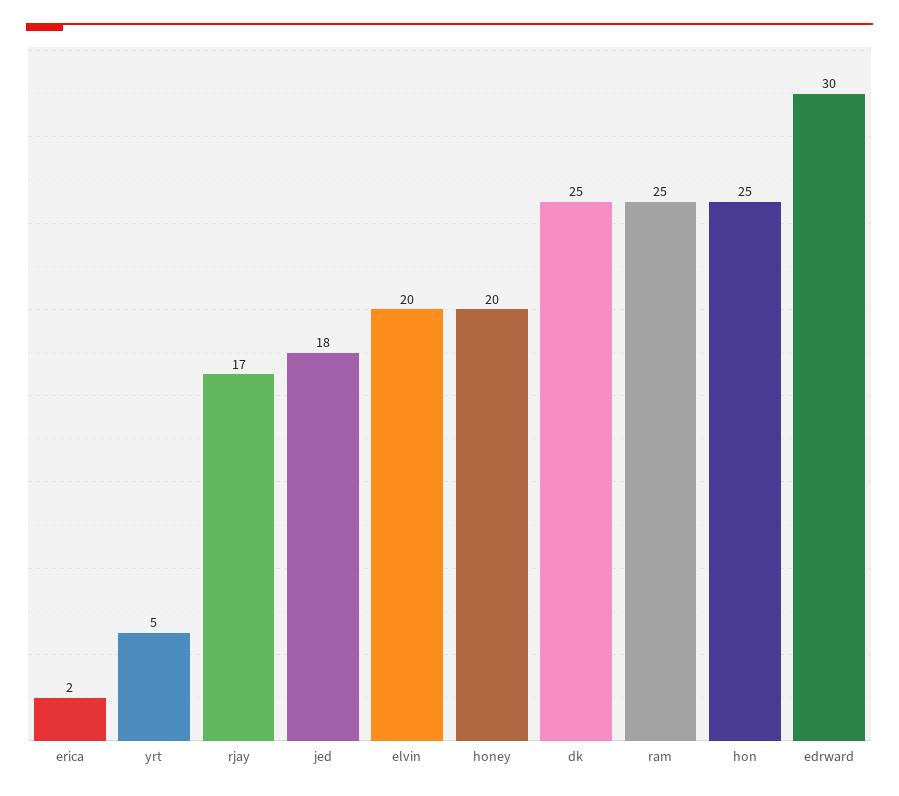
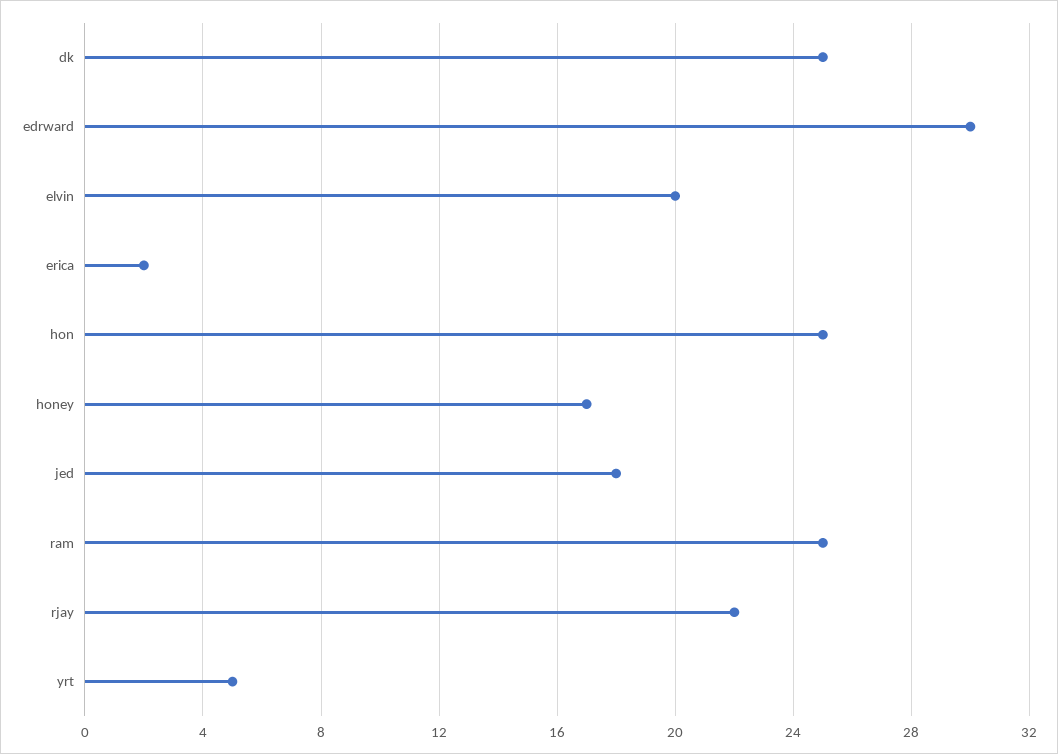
  {
    "erica": 2,
    "yrt": 5,
-   "rjay": 17,
+   "rjay": 22,
    "jed": 18,
    "elvin": 20,
-   "honey": 20,
+   "honey": 17,
    "dk": 25,
    "ram": 25,
    "hon": 25,
    "edrward": 30
  }

